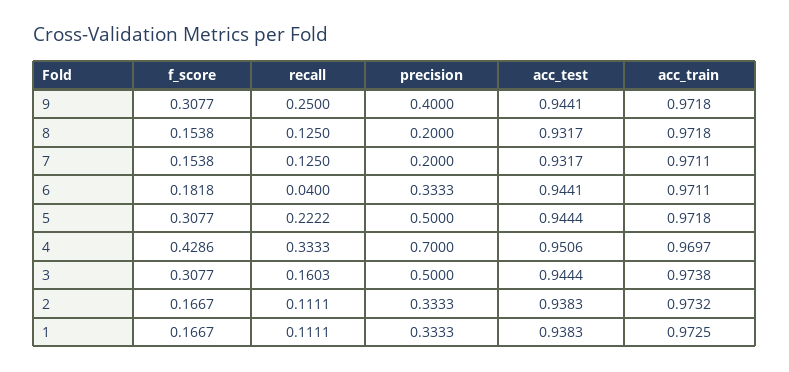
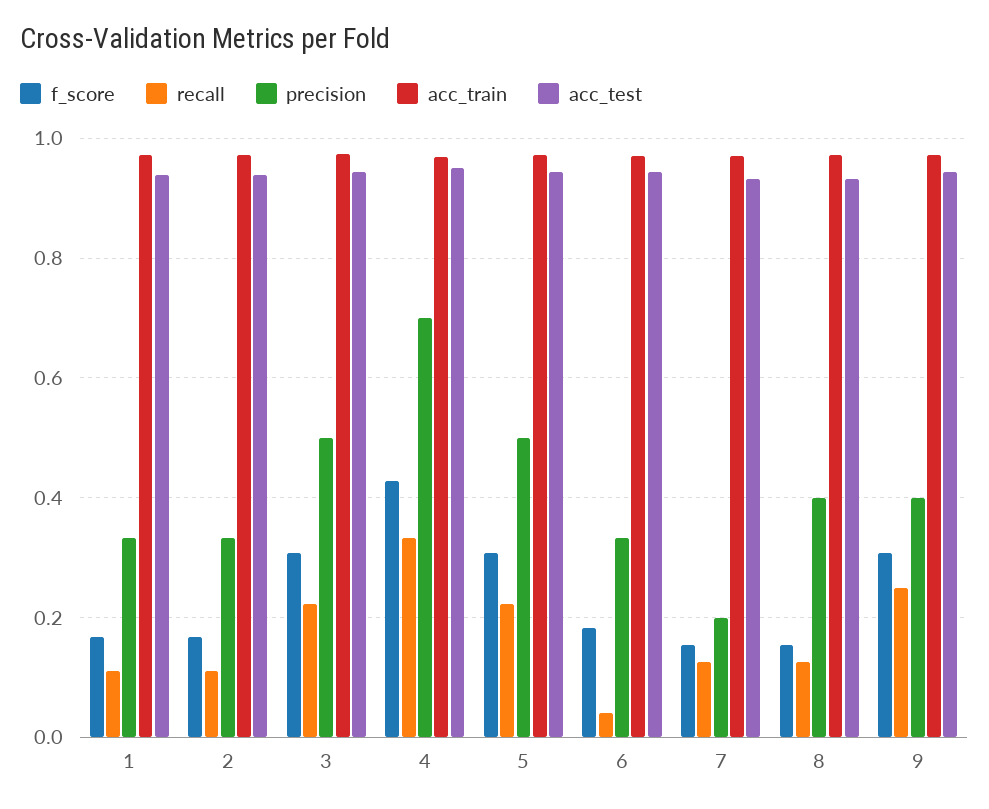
  {
    "f_score": {
      "9": 0.3077,
      "8": 0.1538,
      "7": 0.1538,
      "6": 0.1818,
      "5": 0.3077,
      "4": 0.4286,
      "3": 0.3077,
      "2": 0.1667,
      "1": 0.1667
    },
    "recall": {
      "9": 0.25,
      "8": 0.125,
      "7": 0.125,
      "6": 0.04,
      "5": 0.2222,
      "4": 0.3333,
-     "3": 0.1603,
+     "3": 0.22,
      "2": 0.1111,
      "1": 0.1111
    },
    "precision": {
      "9": 0.4,
-     "8": 0.2,
+     "8": 0.4,
      "7": 0.2,
      "6": 0.3333,
      "5": 0.5,
      "4": 0.7,
      "3": 0.5,
      "2": 0.3333,
      "1": 0.3333
    },
    "acc_test": {
      "9": 0.9441,
      "8": 0.9317,
      "7": 0.9317,
      "6": 0.9441,
      "5": 0.9444,
      "4": 0.9506,
      "3": 0.9444,
      "2": 0.9383,
      "1": 0.9383
    },
    "acc_train": {
      "9": 0.9718,
      "8": 0.9718,
      "7": 0.9711,
      "6": 0.9711,
      "5": 0.9718,
      "4": 0.9697,
      "3": 0.9738,
      "2": 0.9732,
      "1": 0.9725
    }
  }

